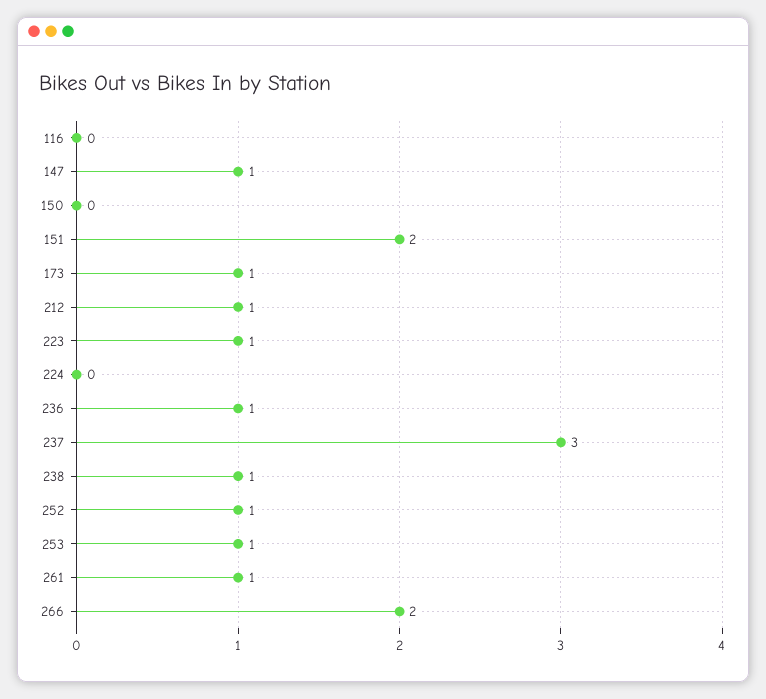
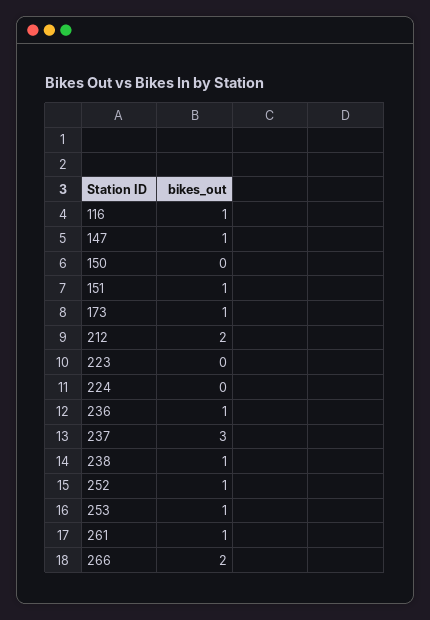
  {
-   "116": 0,
+   "116": 1,
    "147": 1,
    "150": 0,
-   "151": 2,
+   "151": 1,
    "173": 1,
-   "212": 1,
+   "212": 2,
-   "223": 1,
+   "223": 0,
    "224": 0,
    "236": 1,
    "237": 3,
    "238": 1,
    "252": 1,
    "253": 1,
    "261": 1,
    "266": 2
  }

